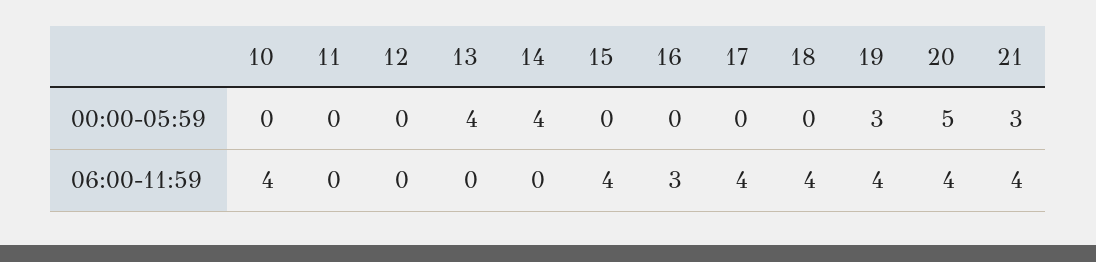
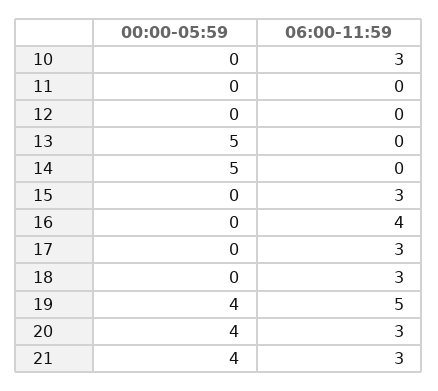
  {
    "10": {
      "00:00-05:59": 0,
-     "06:00-11:59": 4
+     "06:00-11:59": 3
    },
    "11": {
      "00:00-05:59": 0,
      "06:00-11:59": 0
    },
    "12": {
      "00:00-05:59": 0,
      "06:00-11:59": 0
    },
    "13": {
-     "00:00-05:59": 4,
+     "00:00-05:59": 5,
      "06:00-11:59": 0
    },
    "14": {
-     "00:00-05:59": 4,
+     "00:00-05:59": 5,
      "06:00-11:59": 0
    },
    "15": {
      "00:00-05:59": 0,
-     "06:00-11:59": 4
+     "06:00-11:59": 3
    },
    "16": {
      "00:00-05:59": 0,
-     "06:00-11:59": 3
+     "06:00-11:59": 4
    },
    "17": {
      "00:00-05:59": 0,
-     "06:00-11:59": 4
+     "06:00-11:59": 3
    },
    "18": {
      "00:00-05:59": 0,
-     "06:00-11:59": 4
+     "06:00-11:59": 3
    },
    "19": {
-     "00:00-05:59": 3,
+     "00:00-05:59": 4,
-     "06:00-11:59": 4
+     "06:00-11:59": 5
    },
    "20": {
-     "00:00-05:59": 5,
+     "00:00-05:59": 4,
-     "06:00-11:59": 4
+     "06:00-11:59": 3
    },
    "21": {
-     "00:00-05:59": 3,
+     "00:00-05:59": 4,
-     "06:00-11:59": 4
+     "06:00-11:59": 3
    }
  }

